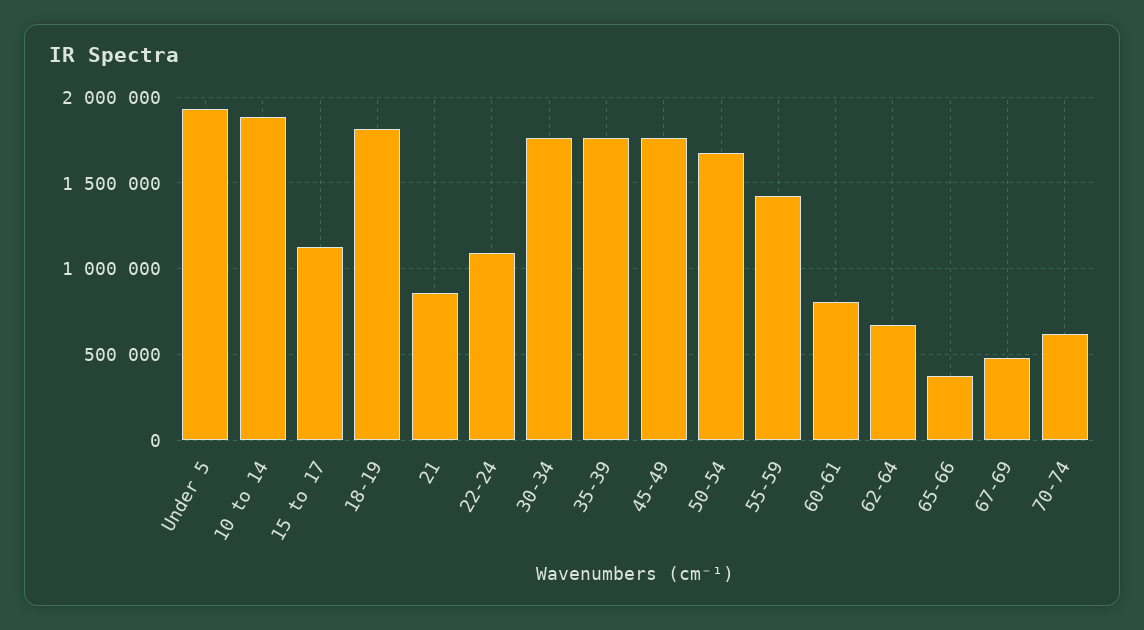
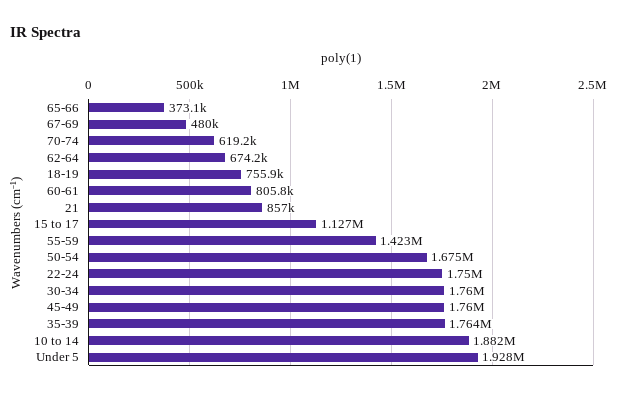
  {
    "Under 5": 1928000,
    "10 to 14": 1882000,
    "15 to 17": 1127000,
-   "18-19": 1800000,
+   "18-19": 755900,
    "21": 857000,
-   "22-24": 1100000,
+   "22-24": 1750000,
    "30-34": 1760000,
    "35-39": 1764000,
    "45-49": 1760000,
    "50-54": 1675000,
    "55-59": 1423000,
    "60-61": 805800,
    "62-64": 674200,
    "65-66": 373100,
    "67-69": 480000,
    "70-74": 619200
  }

